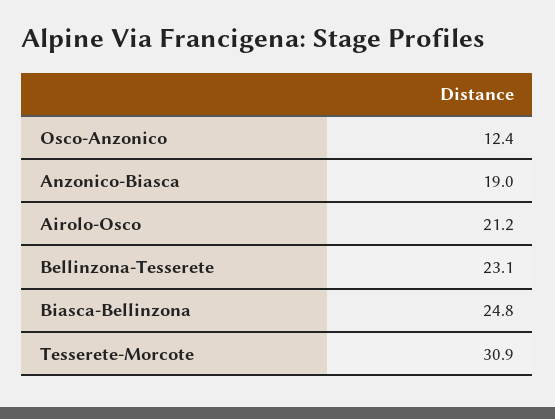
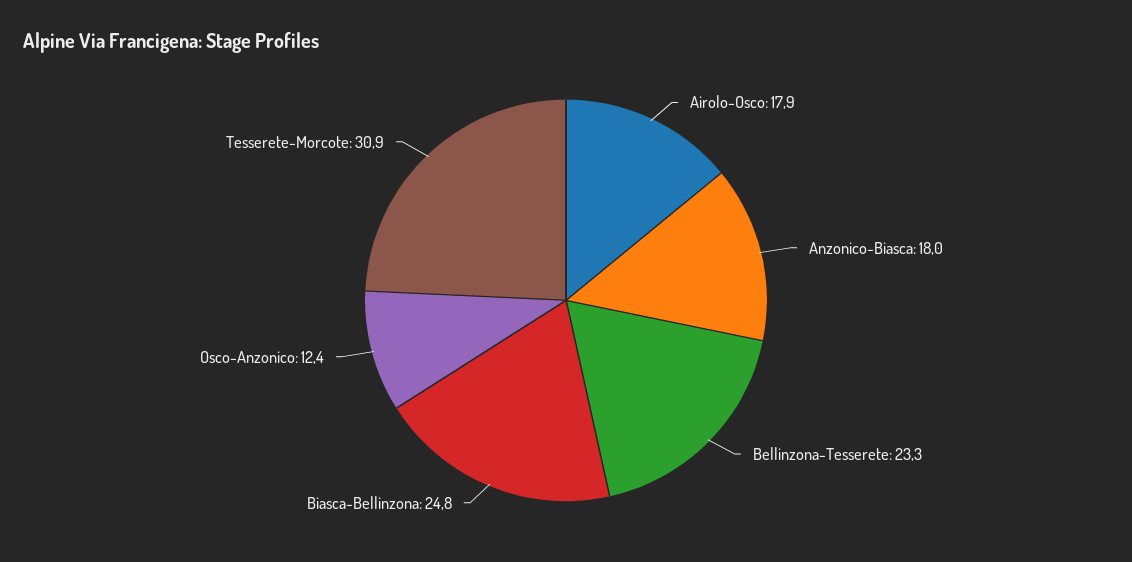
  {
    "Osco-Anzonico": 12.4,
-   "Anzonico-Biasca": 19,
+   "Anzonico-Biasca": 18,
-   "Airolo-Osco": 21.2,
+   "Airolo-Osco": 17.9,
-   "Bellinzona-Tesserete": 23.1,
+   "Bellinzona-Tesserete": 23.3,
    "Biasca-Bellinzona": 24.8,
    "Tesserete-Morcote": 30.9
  }

